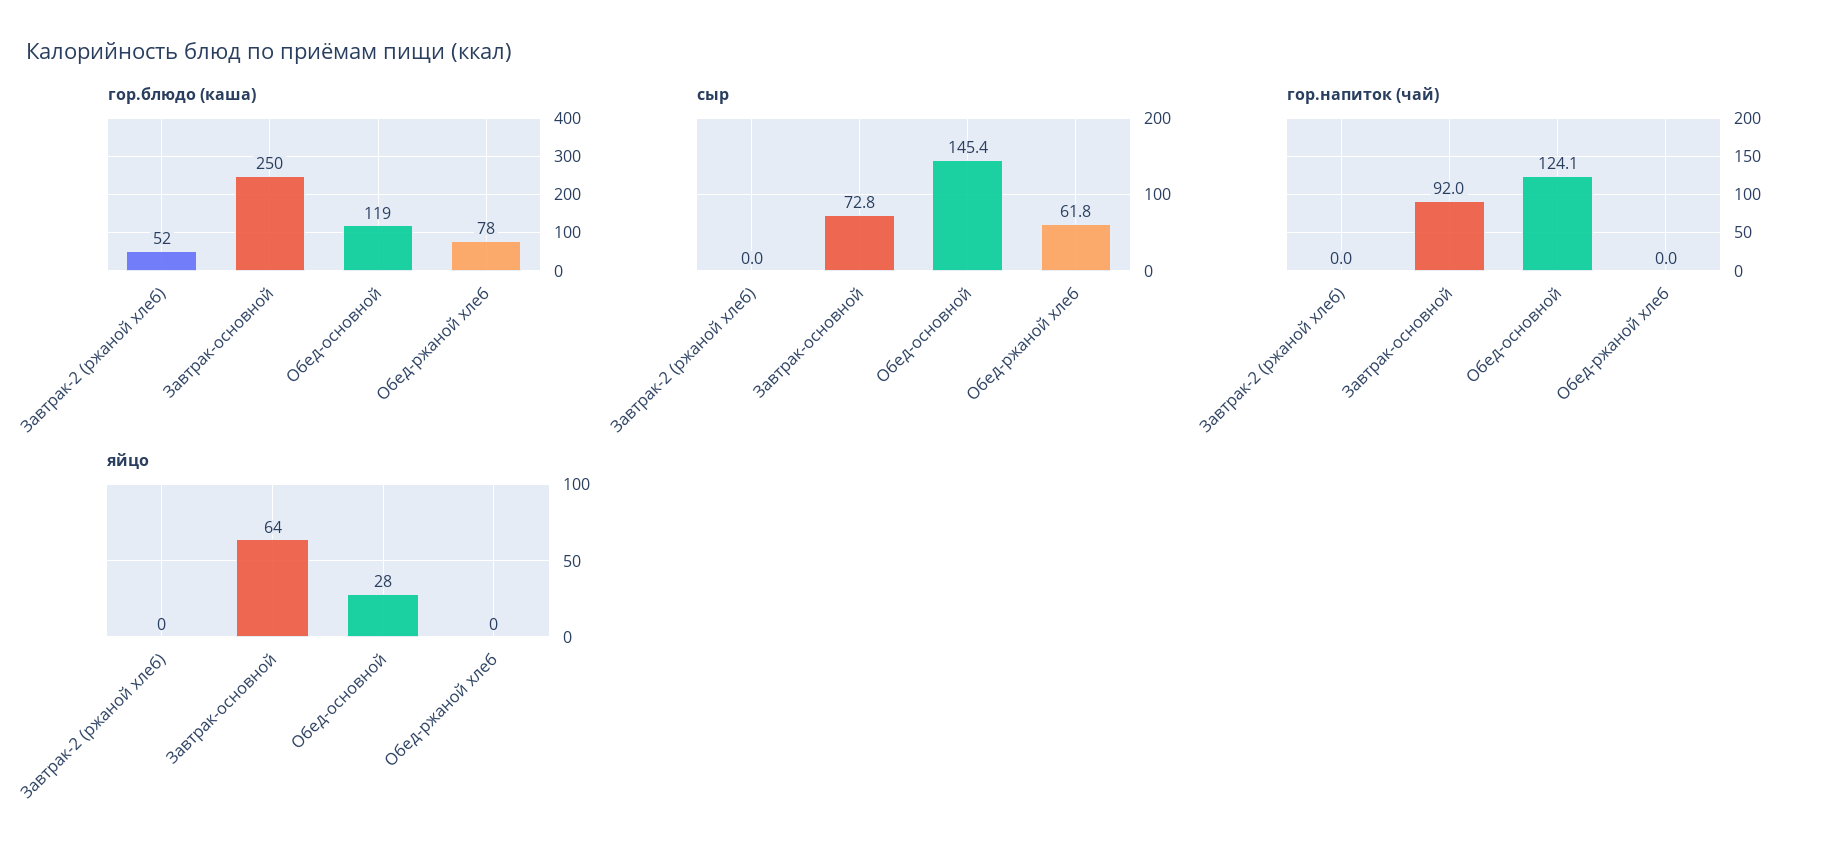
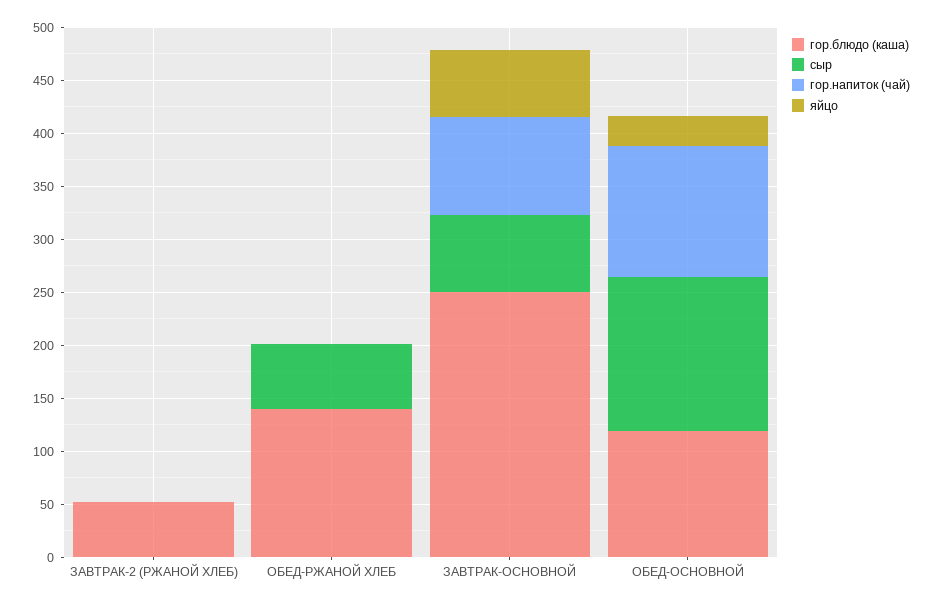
  {
    "гор.блюдо (каша)": {
      "Завтрак-2 (ржаной хлеб)": 52,
      "Завтрак-основной": 250,
      "Обед-основной": 119,
-     "Обед-ржаной хлеб": 78
+     "Обед-ржаной хлеб": 140
    },
    "сыр": {
      "Завтрак-2 (ржаной хлеб)": 0,
      "Завтрак-основной": 72.8,
      "Обед-основной": 145.4,
      "Обед-ржаной хлеб": 61.8
    },
    "гор.напиток (чай)": {
      "Завтрак-2 (ржаной хлеб)": 0,
      "Завтрак-основной": 92,
      "Обед-основной": 124.1,
      "Обед-ржаной хлеб": 0
    },
    "яйцо": {
      "Завтрак-2 (ржаной хлеб)": 0,
      "Завтрак-основной": 64,
      "Обед-основной": 28,
      "Обед-ржаной хлеб": 0
    }
  }

